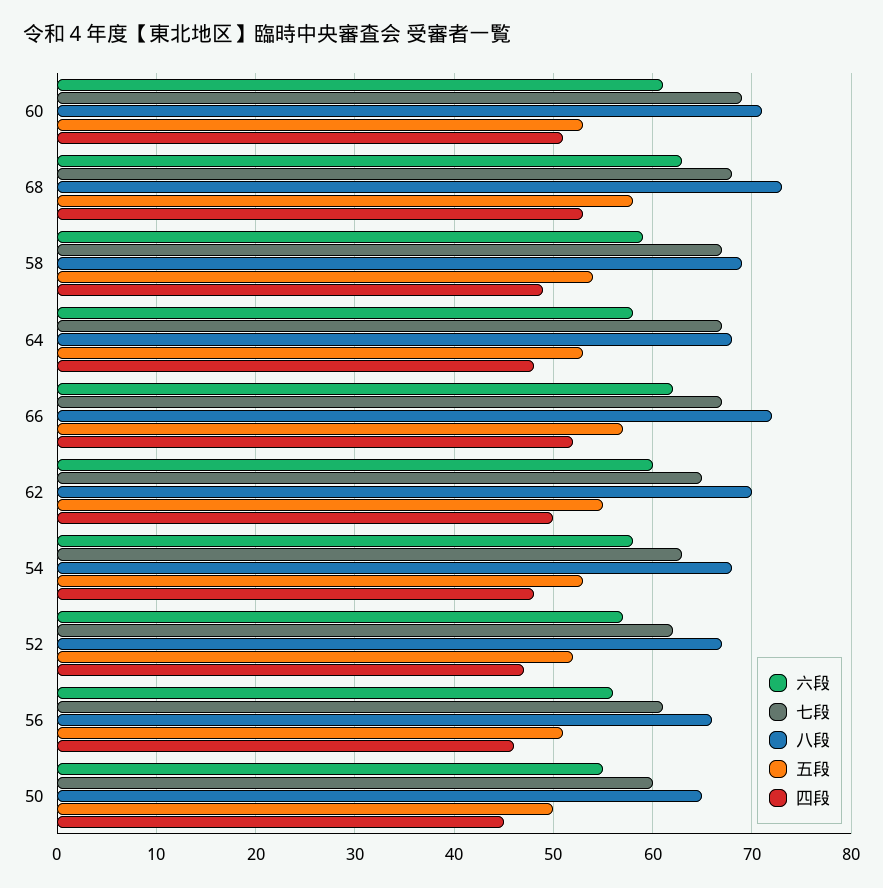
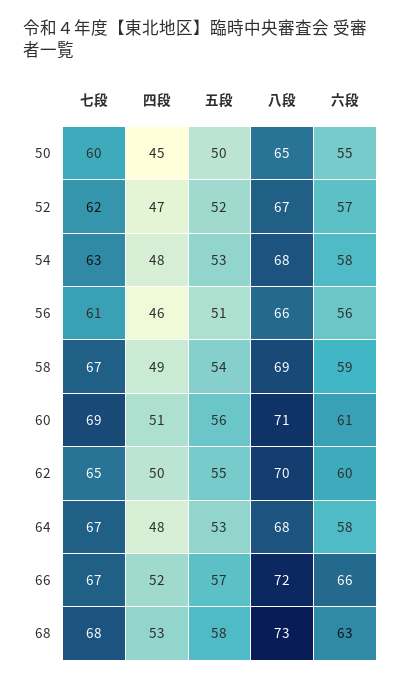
  {
    "六段": {
      "60": 61,
      "68": 63,
      "58": 59,
      "64": 58,
-     "66": 62,
+     "66": 66,
      "62": 60,
      "54": 58,
      "52": 57,
      "56": 56,
      "50": 55
    },
    "七段": {
      "60": 69,
      "68": 68,
      "58": 67,
      "64": 67,
      "66": 67,
      "62": 65,
      "54": 63,
      "52": 62,
      "56": 61,
      "50": 60
    },
    "八段": {
      "60": 71,
      "68": 73,
      "58": 69,
      "64": 68,
      "66": 72,
      "62": 70,
      "54": 68,
      "52": 67,
      "56": 66,
      "50": 65
    },
    "五段": {
-     "60": 53,
+     "60": 56,
      "68": 58,
      "58": 54,
      "64": 53,
      "66": 57,
      "62": 55,
      "54": 53,
      "52": 52,
      "56": 51,
      "50": 50
    },
    "四段": {
      "60": 51,
      "68": 53,
      "58": 49,
      "64": 48,
      "66": 52,
      "62": 50,
      "54": 48,
      "52": 47,
      "56": 46,
      "50": 45
    }
  }

